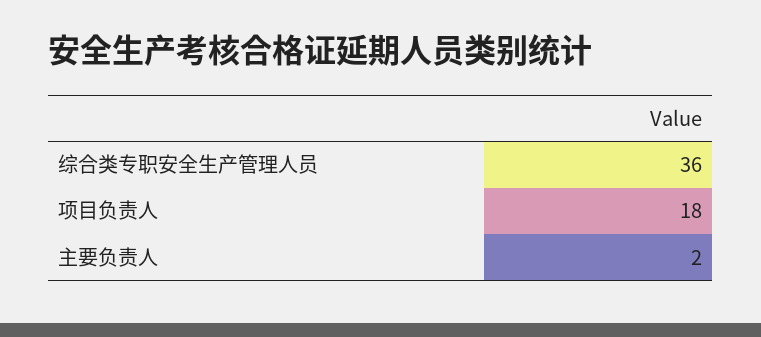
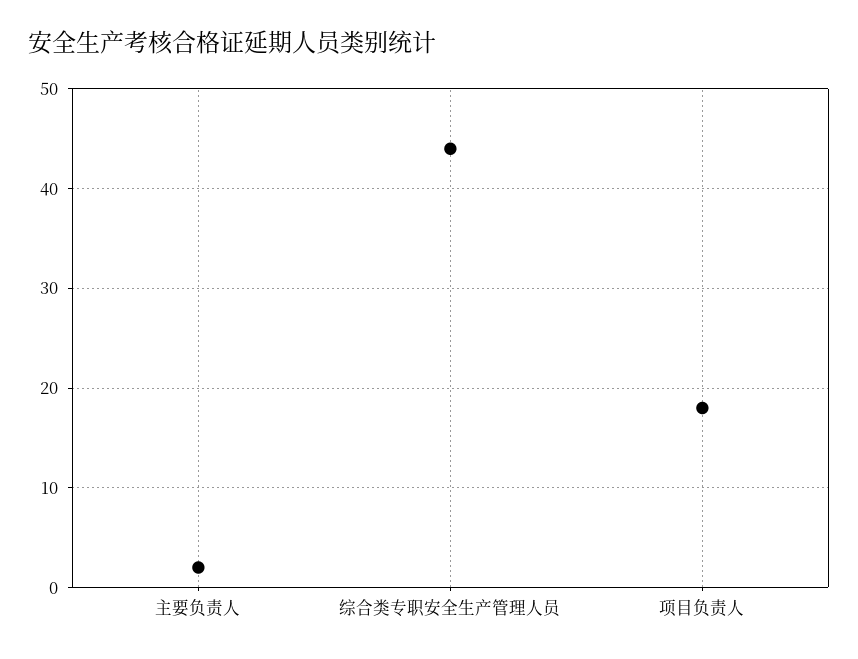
  {
-   "综合类专职安全生产管理人员": 36,
+   "综合类专职安全生产管理人员": 44,
    "项目负责人": 18,
    "主要负责人": 2
  }

